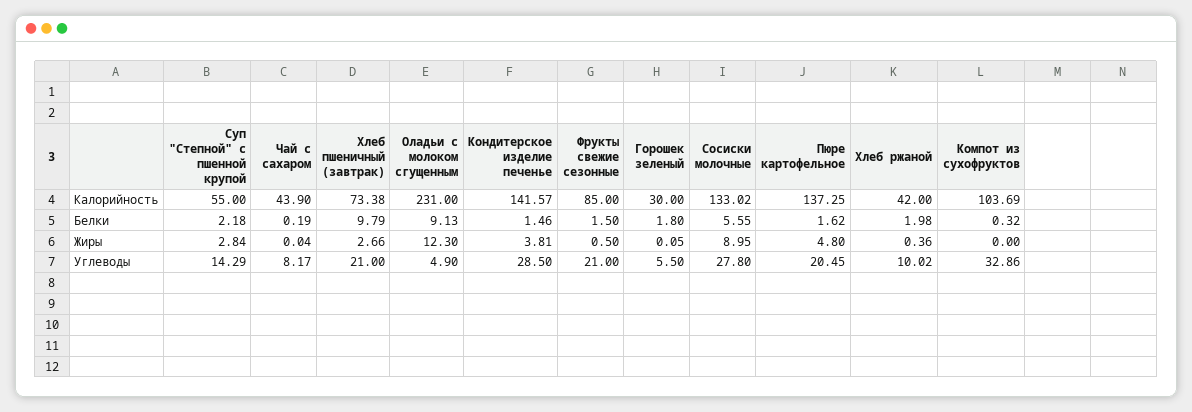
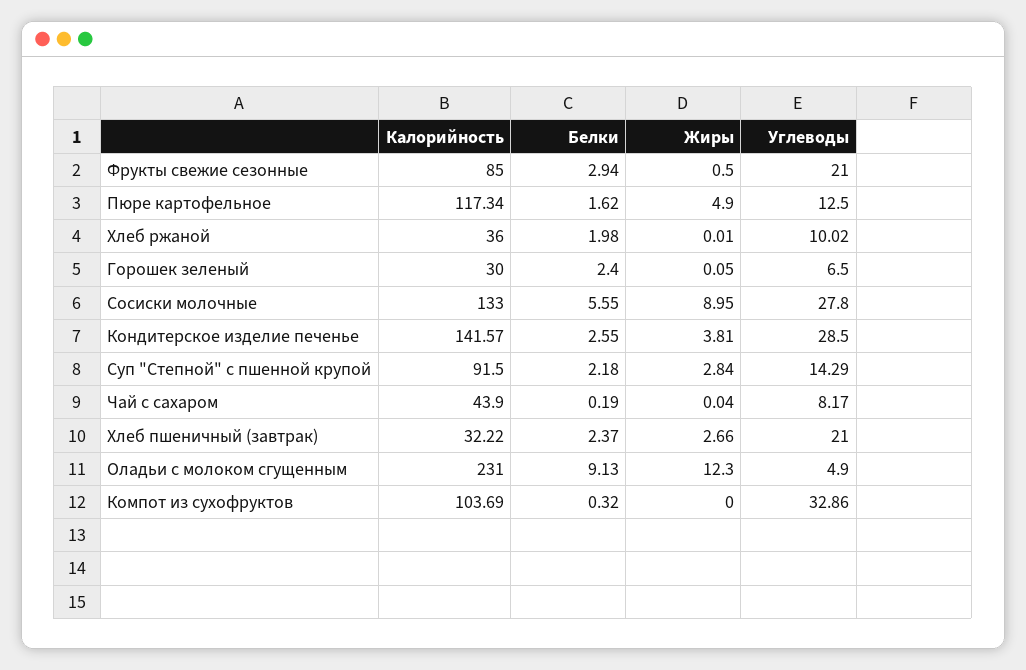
  {
    "Суп \"Степной\" с пшенной крупой": {
-     "Калорийность": 55,
+     "Калорийность": 91.5,
      "Белки": 2.18,
      "Жиры": 2.84,
      "Углеводы": 14.29
    },
    "Чай с сахаром": {
      "Калорийность": 43.9,
      "Белки": 0.19,
      "Жиры": 0.04,
      "Углеводы": 8.17
    },
    "Хлеб пшеничный (завтрак)": {
-     "Калорийность": 73.38,
+     "Калорийность": 32.22,
-     "Белки": 9.79,
+     "Белки": 2.37,
      "Жиры": 2.66,
      "Углеводы": 21
    },
    "Оладьи с молоком сгущенным": {
      "Калорийность": 231,
      "Белки": 9.13,
      "Жиры": 12.3,
      "Углеводы": 4.9
    },
    "Кондитерское изделие печенье": {
      "Калорийность": 141.57,
-     "Белки": 1.46,
+     "Белки": 2.55,
      "Жиры": 3.81,
      "Углеводы": 28.5
    },
    "Фрукты свежие сезонные": {
      "Калорийность": 85,
-     "Белки": 1.5,
+     "Белки": 2.94,
      "Жиры": 0.5,
      "Углеводы": 21
    },
    "Горошек зеленый": {
      "Калорийность": 30,
-     "Белки": 1.8,
+     "Белки": 2.4,
      "Жиры": 0.05,
-     "Углеводы": 5.5
+     "Углеводы": 6.5
    },
    "Сосиски молочные": {
-     "Калорийность": 133.02,
+     "Калорийность": 133,
      "Белки": 5.55,
      "Жиры": 8.95,
      "Углеводы": 27.8
    },
    "Пюре картофельное": {
-     "Калорийность": 137.25,
+     "Калорийность": 117.34,
      "Белки": 1.62,
-     "Жиры": 4.8,
+     "Жиры": 4.9,
-     "Углеводы": 20.45
+     "Углеводы": 12.5
    },
    "Хлеб ржаной": {
-     "Калорийность": 42,
+     "Калорийность": 36,
      "Белки": 1.98,
-     "Жиры": 0.36,
+     "Жиры": 0.01,
      "Углеводы": 10.02
    },
    "Компот из сухофруктов": {
      "Калорийность": 103.69,
      "Белки": 0.32,
      "Жиры": 0,
      "Углеводы": 32.86
    }
  }

